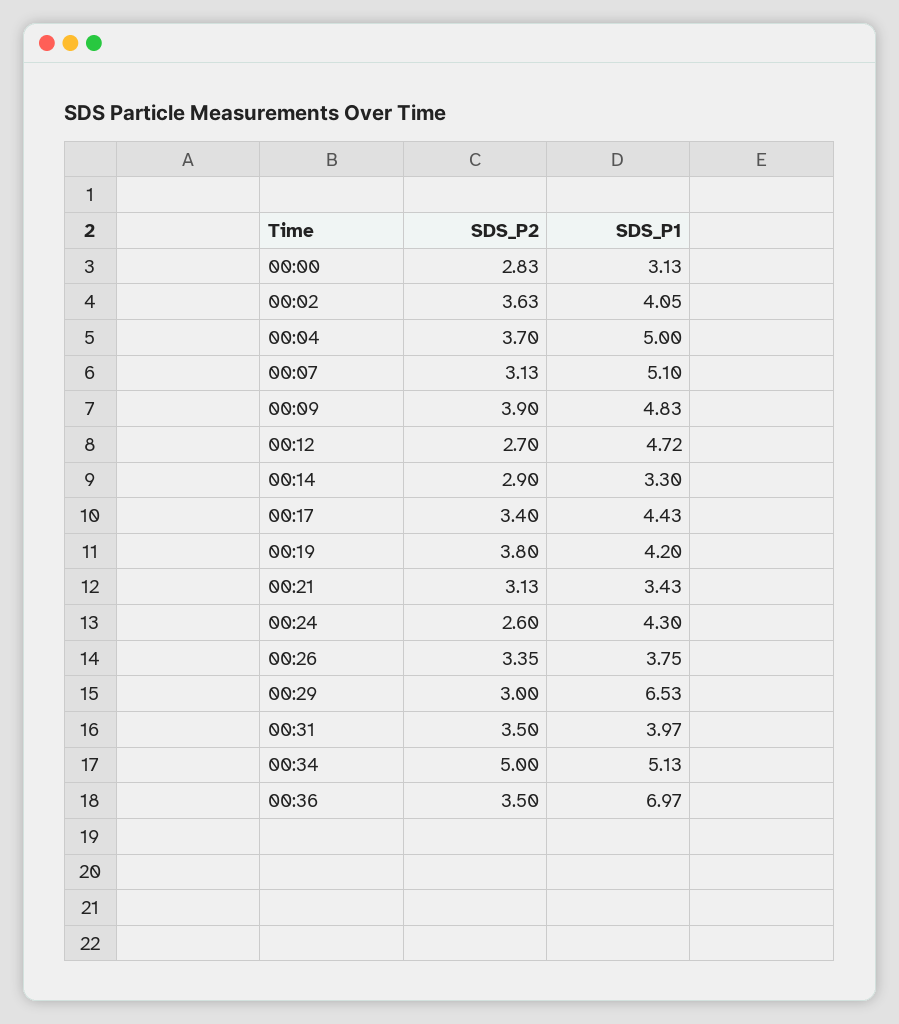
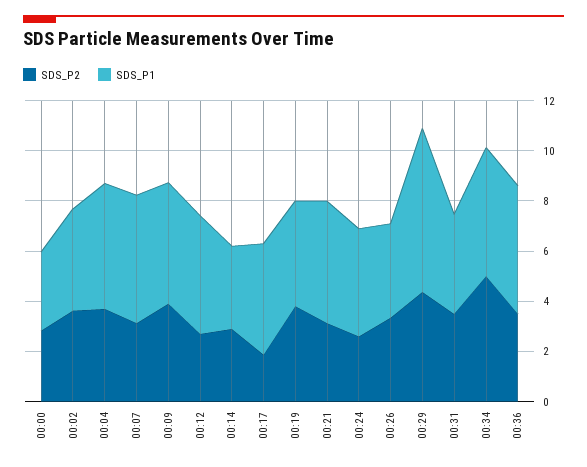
  {
    "SDS_P2": {
      "00:00": 2.83,
      "00:02": 3.63,
      "00:04": 3.7,
      "00:07": 3.13,
      "00:09": 3.9,
      "00:12": 2.7,
      "00:14": 2.9,
-     "00:17": 3.4,
+     "00:17": 2,
      "00:19": 3.8,
      "00:21": 3.13,
      "00:24": 2.6,
      "00:26": 3.35,
-     "00:29": 3,
+     "00:29": 4.5,
      "00:31": 3.5,
      "00:34": 5,
      "00:36": 3.5
    },
    "SDS_P1": {
      "00:00": 3.13,
      "00:02": 4.05,
      "00:04": 5,
      "00:07": 5.1,
      "00:09": 4.83,
      "00:12": 4.72,
      "00:14": 3.3,
      "00:17": 4.43,
      "00:19": 4.2,
-     "00:21": 3.43,
+     "00:21": 5,
      "00:24": 4.3,
      "00:26": 3.75,
      "00:29": 6.53,
      "00:31": 3.97,
      "00:34": 5.13,
-     "00:36": 6.97
+     "00:36": 5
    }
  }

